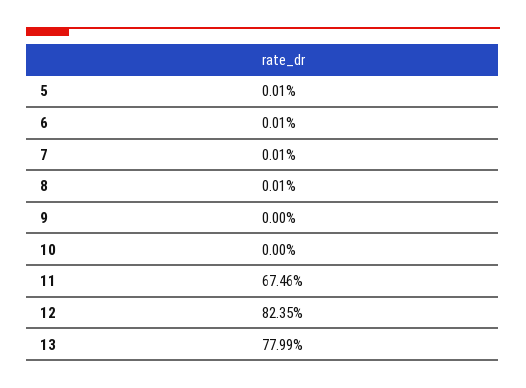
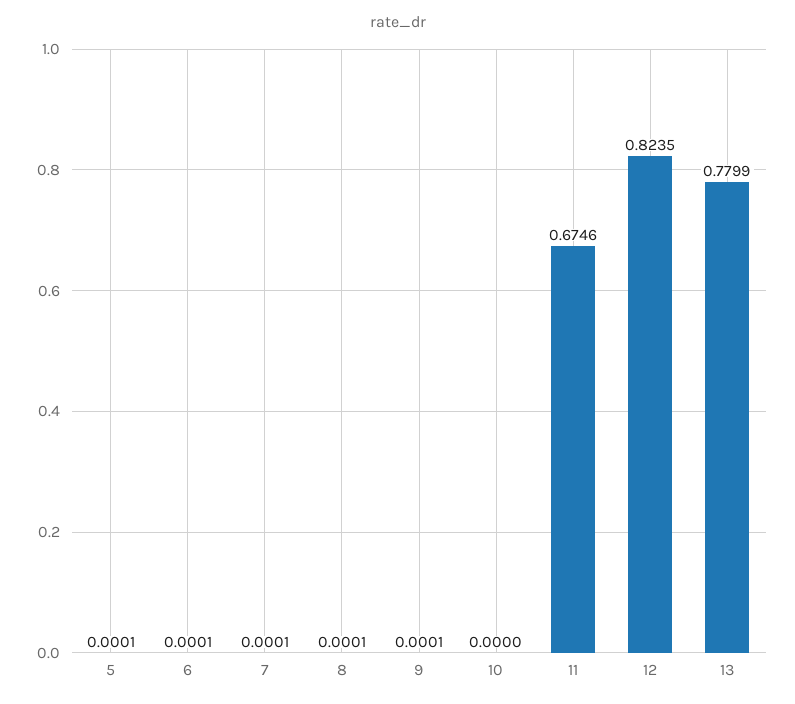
  {
    "5": 0.0001,
    "6": 0.0001,
    "7": 0.0001,
    "8": 0.0001,
-   "9": 0,
+   "9": 0.0001,
    "10": 0,
    "11": 0.6746,
    "12": 0.8235,
    "13": 0.7799
  }

